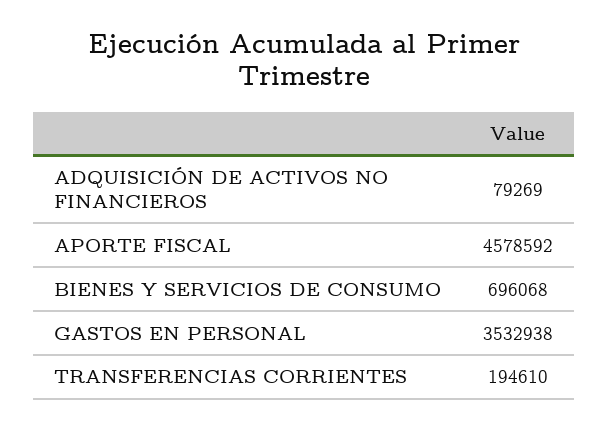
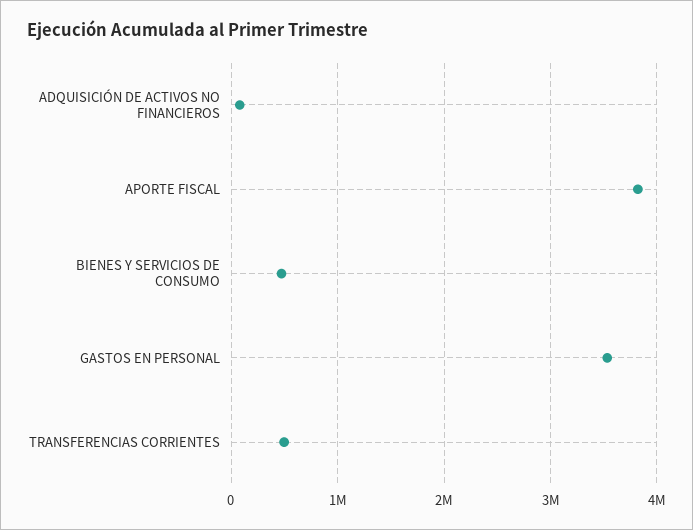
  {
    "ADQUISICIÓN DE ACTIVOS NO FINANCIEROS": 79269,
-   "APORTE FISCAL": 4578592,
+   "APORTE FISCAL": 3800000,
-   "BIENES Y SERVICIOS DE CONSUMO": 696068,
+   "BIENES Y SERVICIOS DE CONSUMO": 500000,
    "GASTOS EN PERSONAL": 3532938,
-   "TRANSFERENCIAS CORRIENTES": 194610
+   "TRANSFERENCIAS CORRIENTES": 500000
  }

